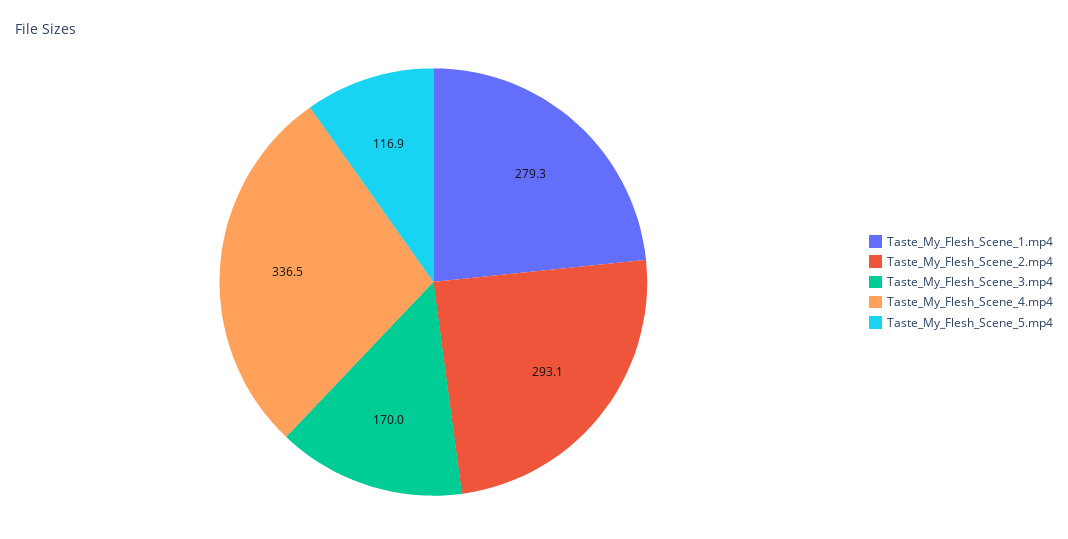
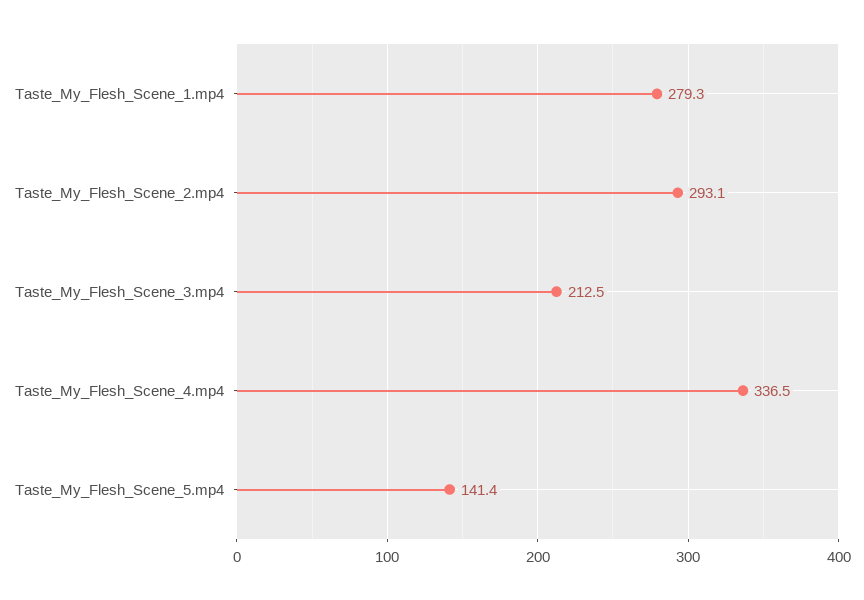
  {
    "Taste_My_Flesh_Scene_1.mp4": 279.3,
    "Taste_My_Flesh_Scene_2.mp4": 293.1,
-   "Taste_My_Flesh_Scene_3.mp4": 170,
+   "Taste_My_Flesh_Scene_3.mp4": 212.5,
    "Taste_My_Flesh_Scene_4.mp4": 336.5,
-   "Taste_My_Flesh_Scene_5.mp4": 116.9
+   "Taste_My_Flesh_Scene_5.mp4": 141.4
  }

